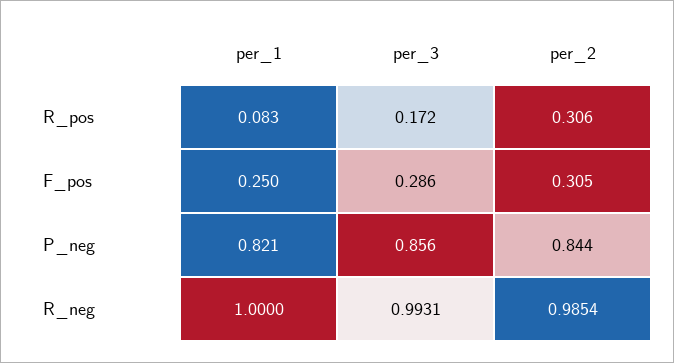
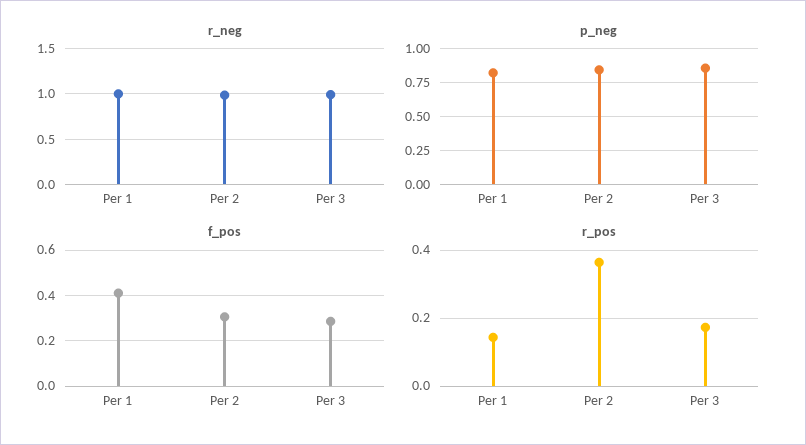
  {
    "R_pos": {
-     "per_1": 0.083,
+     "per_1": 0.14,
      "per_3": 0.172,
-     "per_2": 0.306
+     "per_2": 0.36
    },
    "F_pos": {
-     "per_1": 0.25,
+     "per_1": 0.4,
      "per_3": 0.286,
      "per_2": 0.305
    },
    "P_neg": {
      "per_1": 0.821,
      "per_3": 0.856,
      "per_2": 0.844
    },
    "R_neg": {
      "per_1": 1,
      "per_3": 0.9931,
      "per_2": 0.9854
    }
  }

